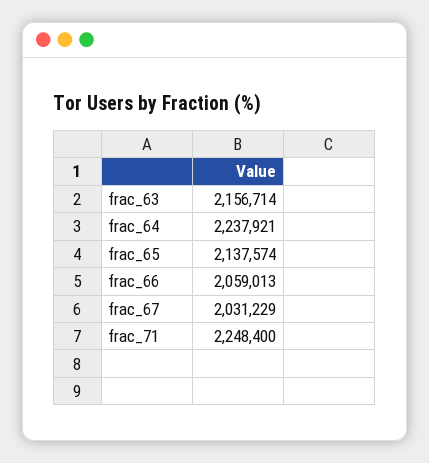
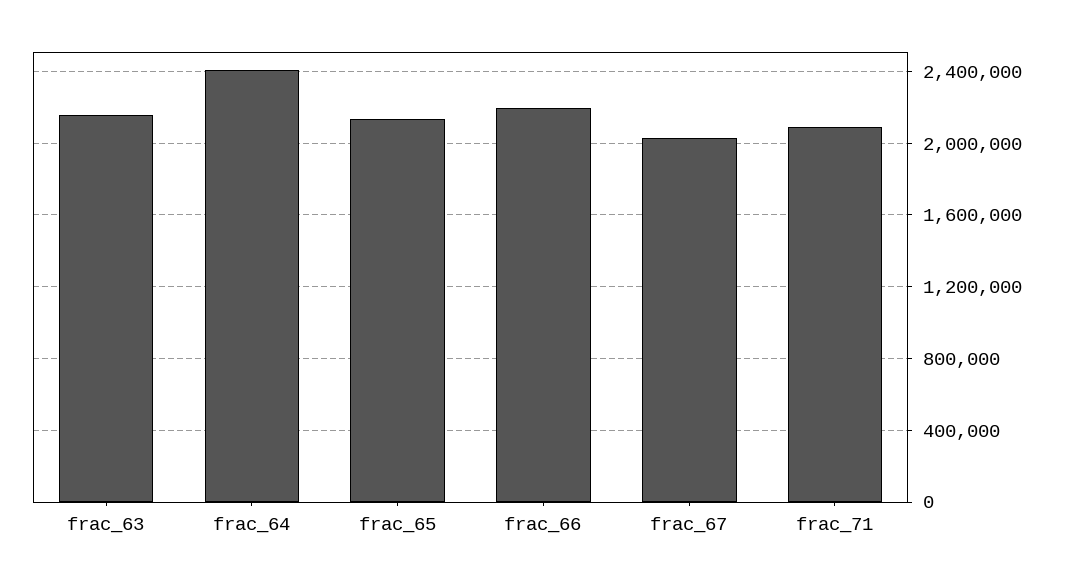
  {
    "frac_63": 2156714,
-   "frac_64": 2237921,
+   "frac_64": 2400000,
    "frac_65": 2137574,
-   "frac_66": 2059013,
+   "frac_66": 2200000,
    "frac_67": 2031229,
-   "frac_71": 2248400
+   "frac_71": 2100000
  }

